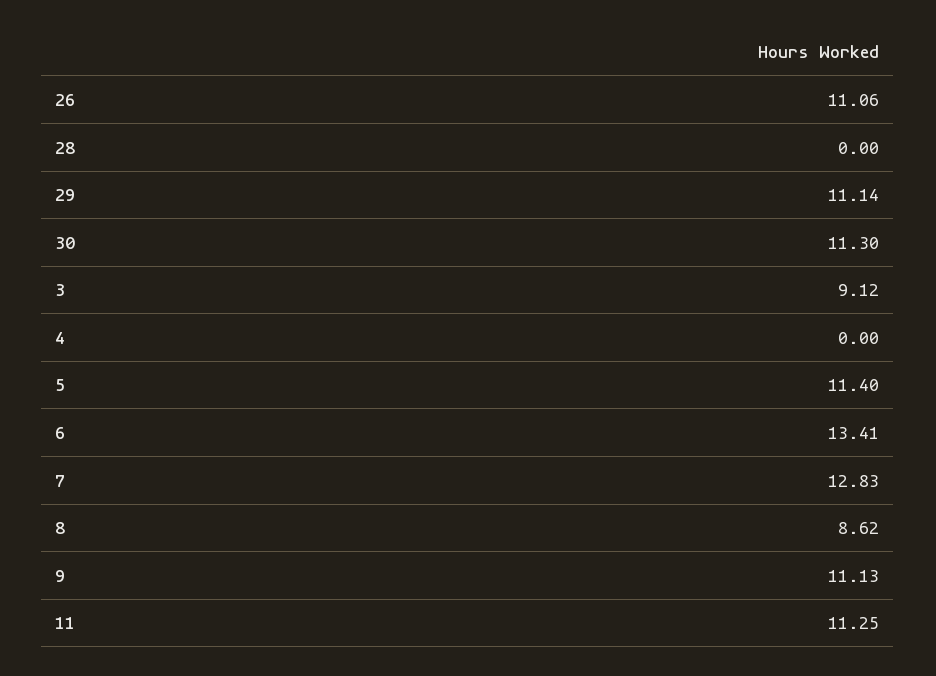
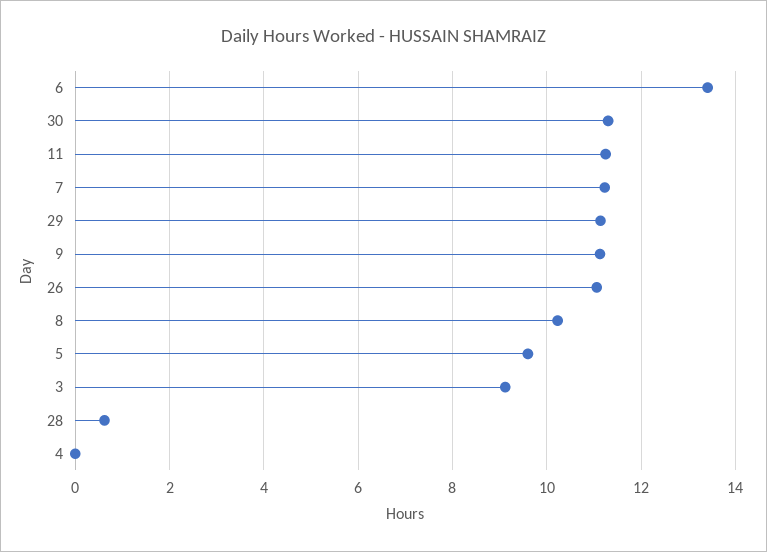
  {
    "26": 11.06,
-   "28": 0,
+   "28": 0.6,
    "29": 11.14,
    "30": 11.3,
    "3": 9.12,
    "4": 0,
-   "5": 11.4,
+   "5": 9.6,
    "6": 13.41,
-   "7": 12.83,
+   "7": 11.2,
-   "8": 8.62,
+   "8": 10.2,
    "9": 11.13,
    "11": 11.25
  }

